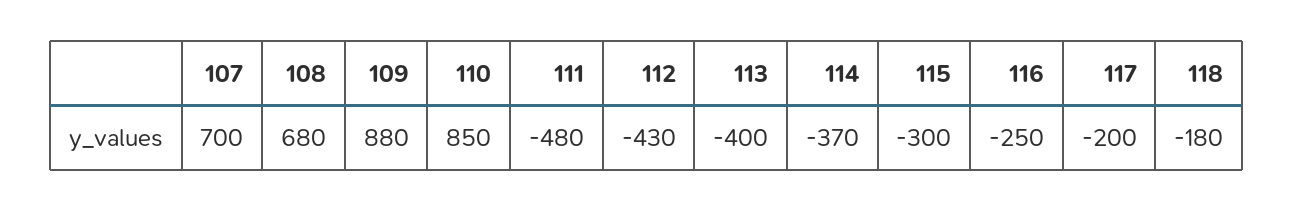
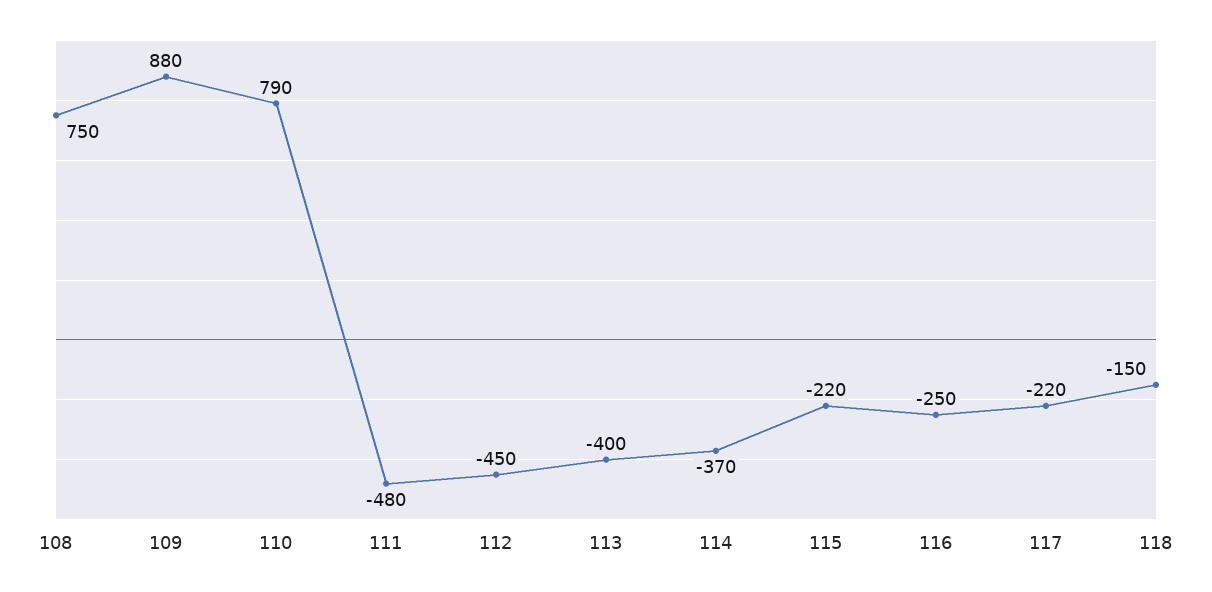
  {
-   "107": 700,
-   "108": 680,
+   "108": 750,
    "109": 880,
-   "110": 850,
+   "110": 790,
    "111": -480,
-   "112": -430,
+   "112": -450,
    "113": -400,
    "114": -370,
-   "115": -300,
+   "115": -220,
    "116": -250,
-   "117": -200,
+   "117": -220,
-   "118": -180
+   "118": -150
  }

